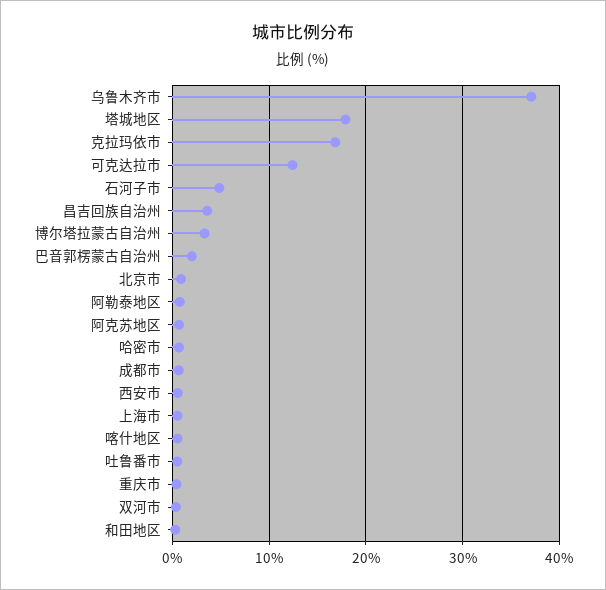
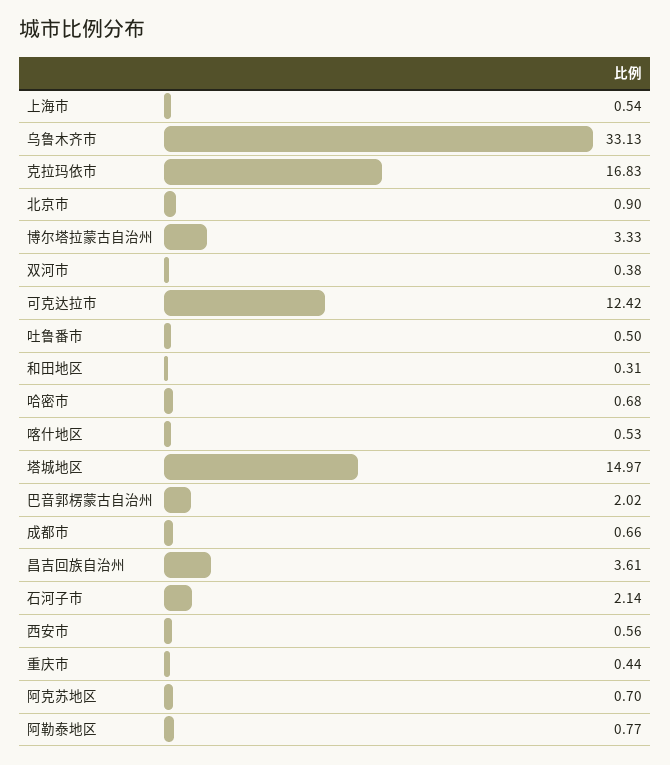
  {
-   "乌鲁木齐市": 37,
+   "乌鲁木齐市": 33.13,
-   "塔城地区": 18,
+   "塔城地区": 14.97,
    "克拉玛依市": 16.83,
    "可克达拉市": 12.42,
-   "石河子市": 5,
+   "石河子市": 2.14,
    "昌吉回族自治州": 3.61,
    "博尔塔拉蒙古自治州": 3.33,
    "巴音郭楞蒙古自治州": 2.02,
    "北京市": 0.9,
    "阿勒泰地区": 0.77,
    "阿克苏地区": 0.7,
    "哈密市": 0.68,
    "成都市": 0.66,
    "西安市": 0.56,
    "上海市": 0.54,
    "喀什地区": 0.53,
    "吐鲁番市": 0.5,
    "重庆市": 0.44,
    "双河市": 0.38,
    "和田地区": 0.31
  }

